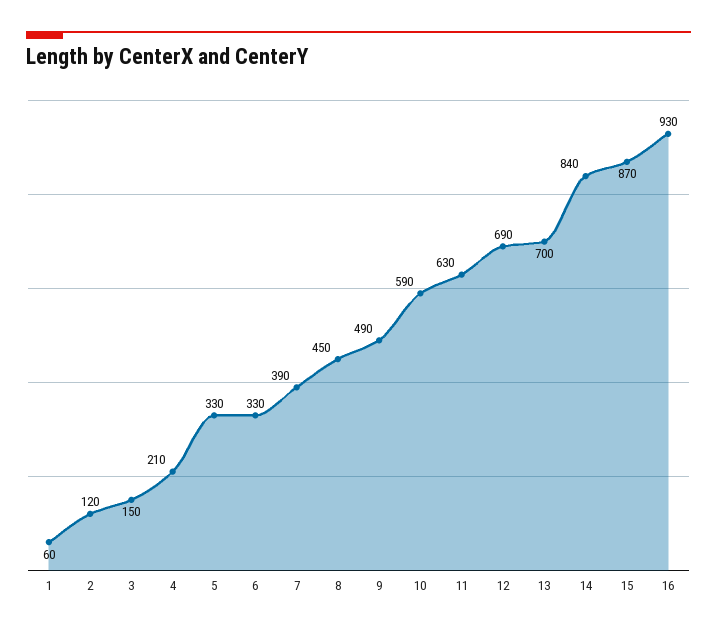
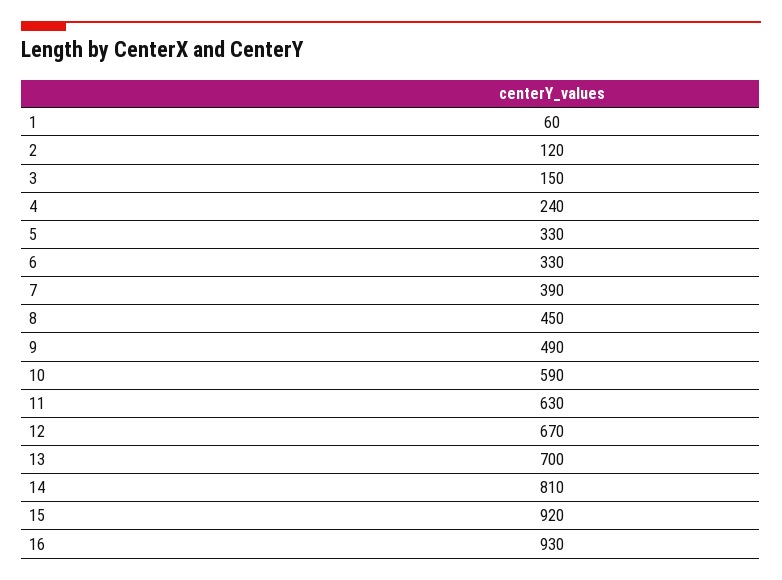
  {
    "1": 60,
    "2": 120,
    "3": 150,
-   "4": 210,
+   "4": 240,
    "5": 330,
    "6": 330,
    "7": 390,
    "8": 450,
    "9": 490,
    "10": 590,
    "11": 630,
-   "12": 690,
+   "12": 670,
    "13": 700,
-   "14": 840,
+   "14": 810,
-   "15": 870,
+   "15": 920,
    "16": 930
  }

